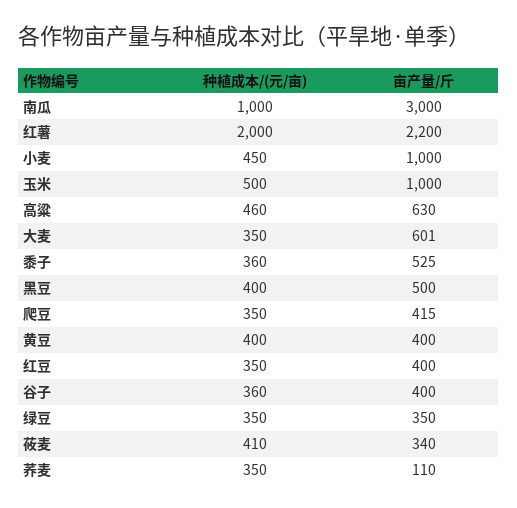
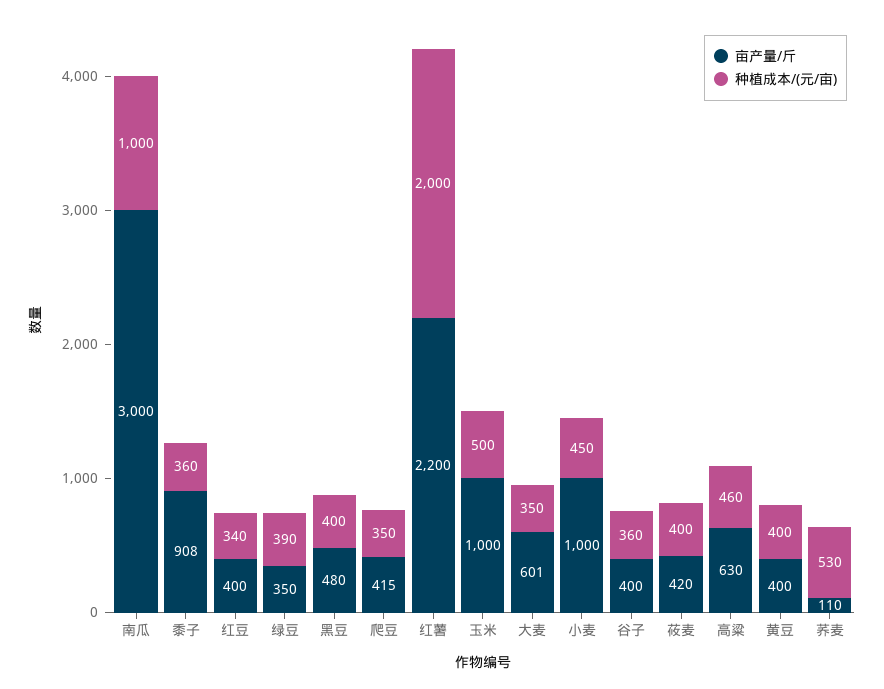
  {
    "种植成本/(元/亩)": {
      "南瓜": 1000,
      "红薯": 2000,
      "小麦": 450,
      "玉米": 500,
      "高粱": 460,
      "大麦": 350,
      "黍子": 360,
      "黑豆": 400,
      "爬豆": 350,
      "黄豆": 400,
-     "红豆": 350,
+     "红豆": 340,
      "谷子": 360,
-     "绿豆": 350,
+     "绿豆": 390,
-     "莜麦": 410,
+     "莜麦": 400,
-     "荞麦": 350
+     "荞麦": 530
    },
    "亩产量/斤": {
      "南瓜": 3000,
      "红薯": 2200,
      "小麦": 1000,
      "玉米": 1000,
      "高粱": 630,
      "大麦": 601,
-     "黍子": 525,
+     "黍子": 908,
-     "黑豆": 500,
+     "黑豆": 480,
      "爬豆": 415,
      "黄豆": 400,
      "红豆": 400,
      "谷子": 400,
      "绿豆": 350,
-     "莜麦": 340,
+     "莜麦": 420,
      "荞麦": 110
    }
  }

